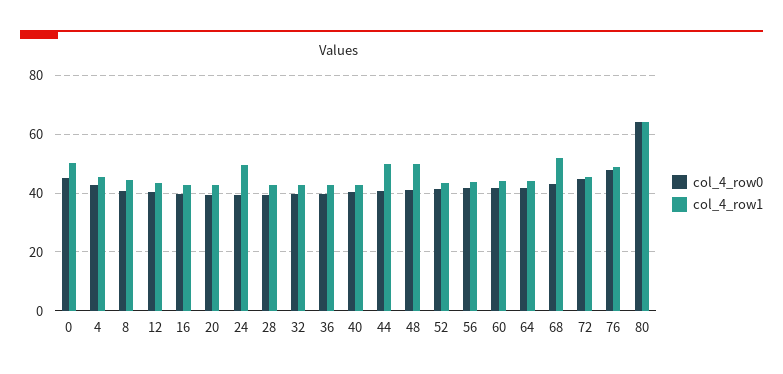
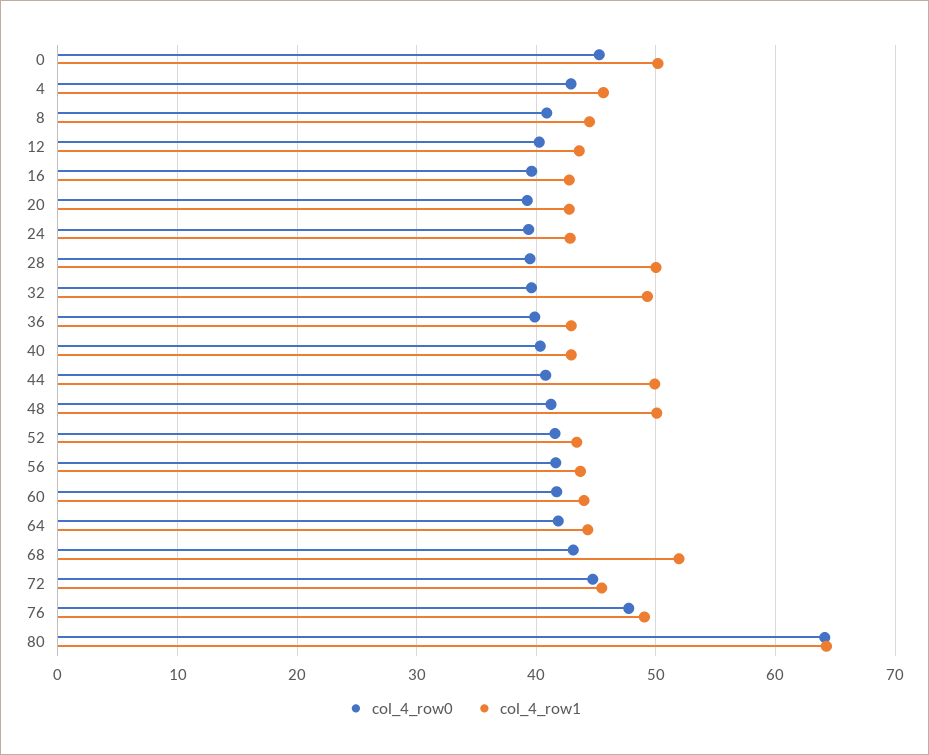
  {
    "col_4_row0": {
      "0": 45,
      "4": 43,
      "8": 41,
      "12": 40,
      "16": 40,
      "20": 39,
      "24": 39,
      "28": 39,
      "32": 40,
      "36": 40,
      "40": 40,
      "44": 41,
      "48": 41,
      "52": 42,
      "56": 42,
      "60": 42,
      "64": 42,
      "68": 43,
      "72": 45,
      "76": 48,
      "80": 64
    },
    "col_4_row1": {
      "0": 50,
      "4": 46,
      "8": 44,
      "12": 44,
      "16": 43,
      "20": 43,
-     "24": 50,
+     "24": 43,
-     "28": 42.5,
+     "28": 50,
-     "32": 42.5,
+     "32": 49,
      "36": 43,
      "40": 43,
      "44": 50,
      "48": 50,
      "52": 43,
      "56": 44,
      "60": 44,
      "64": 44,
      "68": 52,
      "72": 45,
      "76": 49,
      "80": 64
    }
  }

